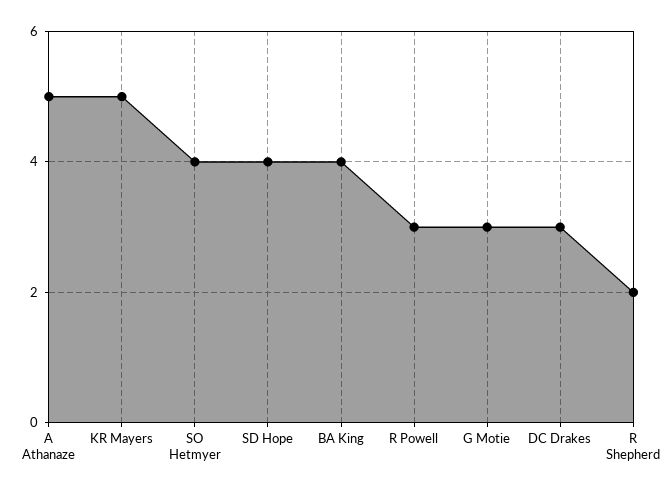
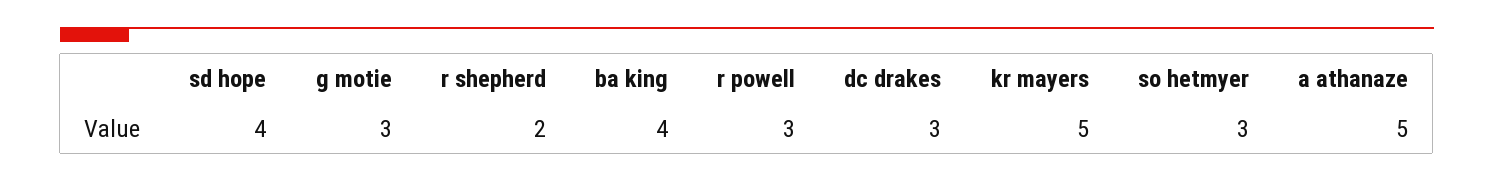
  {
    "A Athanaze": 5,
    "KR Mayers": 5,
-   "SO Hetmyer": 4,
+   "SO Hetmyer": 3,
    "SD Hope": 4,
    "BA King": 4,
    "R Powell": 3,
    "G Motie": 3,
    "DC Drakes": 3,
    "R Shepherd": 2
  }

